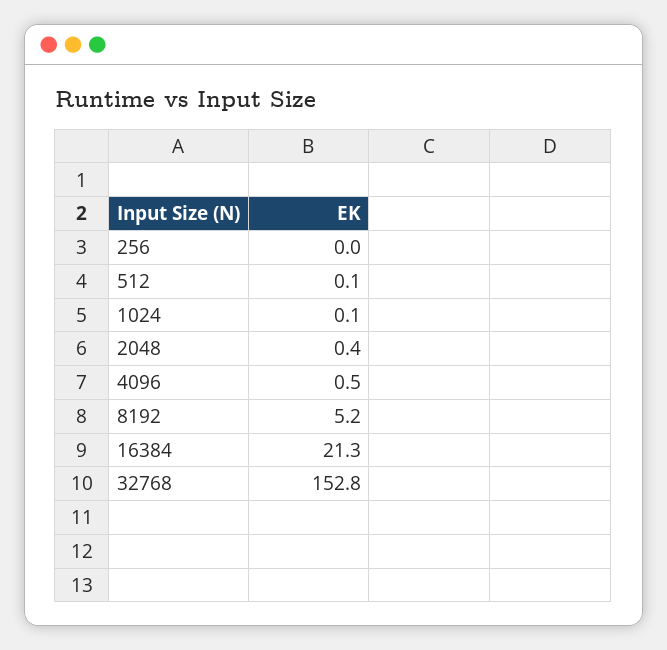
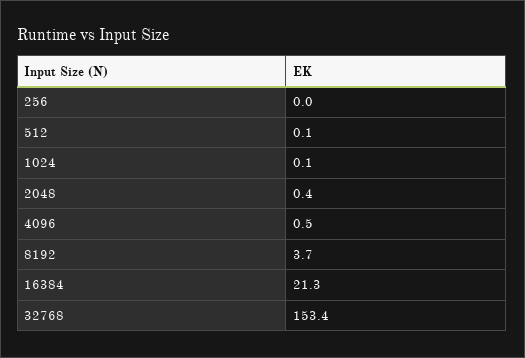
  {
    "256": 0,
    "512": 0.1,
    "1024": 0.1,
    "2048": 0.4,
    "4096": 0.5,
-   "8192": 5.2,
+   "8192": 3.7,
    "16384": 21.3,
-   "32768": 152.8
+   "32768": 153.4
  }

